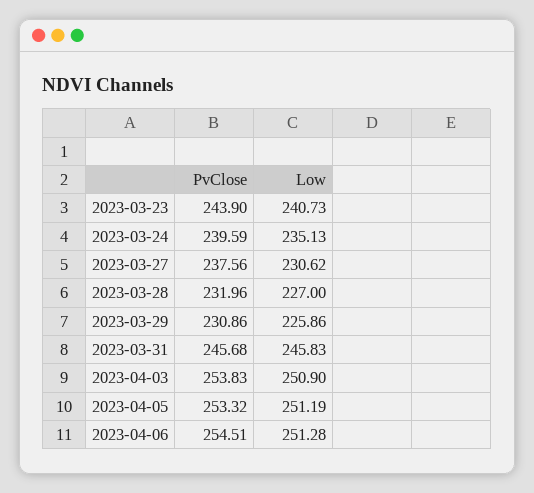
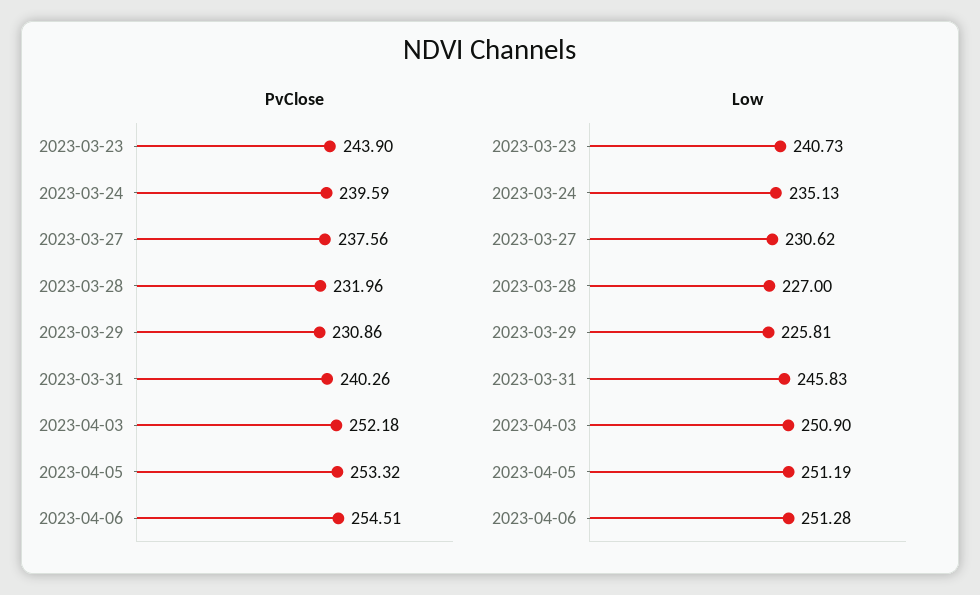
  {
    "PvClose": {
      "2023-03-23": 243.9,
      "2023-03-24": 239.59,
      "2023-03-27": 237.56,
      "2023-03-28": 231.96,
      "2023-03-29": 230.86,
-     "2023-03-31": 245.68,
+     "2023-03-31": 240.26,
-     "2023-04-03": 253.83,
+     "2023-04-03": 252.18,
      "2023-04-05": 253.32,
      "2023-04-06": 254.51
    },
    "Low": {
      "2023-03-23": 240.73,
      "2023-03-24": 235.13,
      "2023-03-27": 230.62,
      "2023-03-28": 227,
-     "2023-03-29": 225.86,
+     "2023-03-29": 225.81,
      "2023-03-31": 245.83,
      "2023-04-03": 250.9,
      "2023-04-05": 251.19,
      "2023-04-06": 251.28
    }
  }

